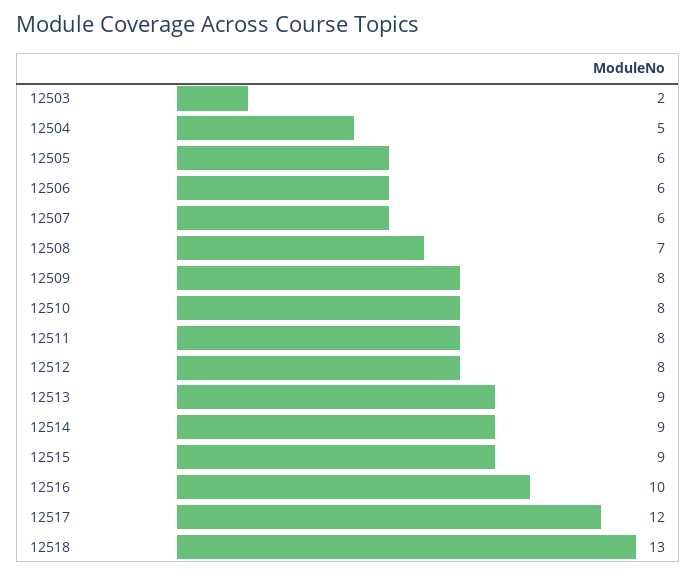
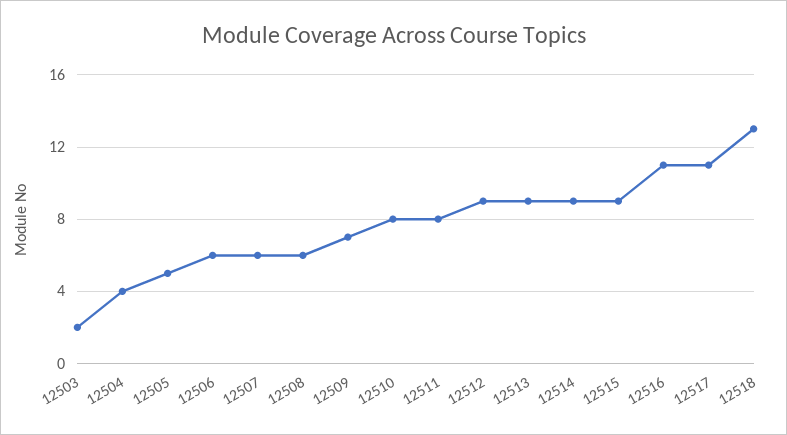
  {
    "12503": 2,
-   "12504": 5,
+   "12504": 4,
-   "12505": 6,
+   "12505": 5,
    "12506": 6,
    "12507": 6,
-   "12508": 7,
+   "12508": 6,
-   "12509": 8,
+   "12509": 7,
    "12510": 8,
    "12511": 8,
-   "12512": 8,
+   "12512": 9,
    "12513": 9,
    "12514": 9,
    "12515": 9,
-   "12516": 10,
+   "12516": 11,
-   "12517": 12,
+   "12517": 11,
    "12518": 13
  }

